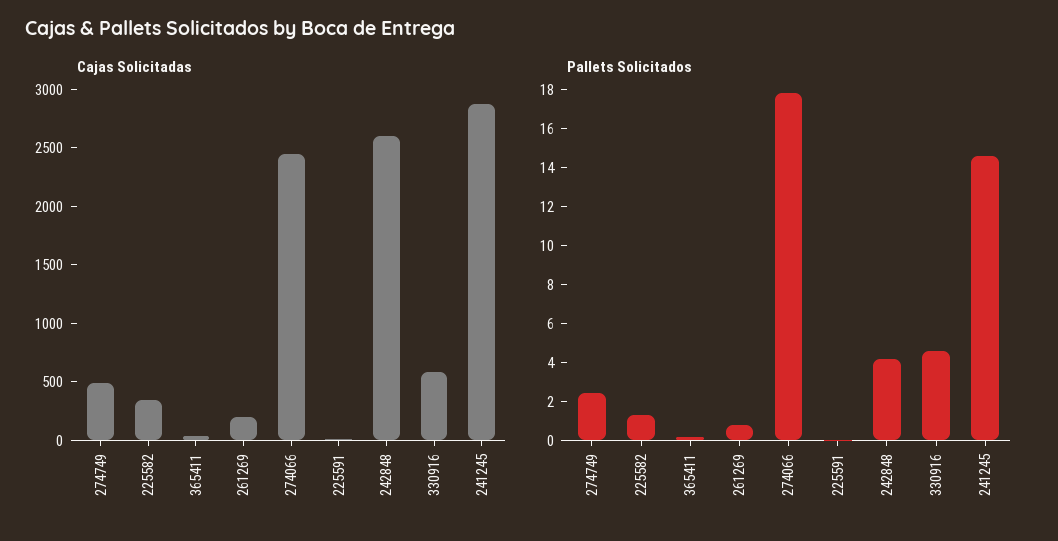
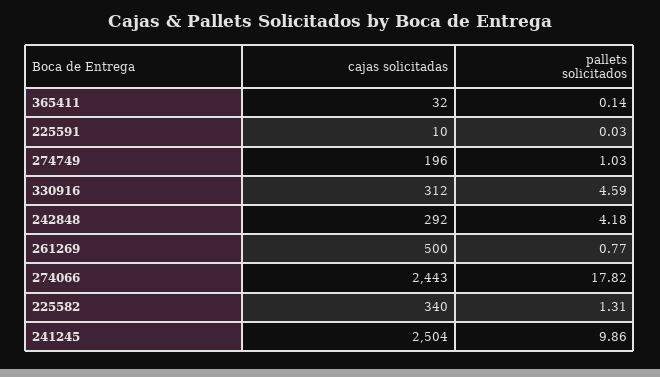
  {
    "Cajas Solicitadas": {
-     "274749": 500,
+     "274749": 196,
      "225582": 340,
      "365411": 32,
-     "261269": 200,
+     "261269": 500,
      "274066": 2443,
      "225591": 10,
-     "242848": 2600,
+     "242848": 292,
-     "330916": 600,
+     "330916": 312,
-     "241245": 2900
+     "241245": 2504
    },
    "Pallets Solicitados": {
-     "274749": 2.5,
+     "274749": 1.03,
      "225582": 1.31,
      "365411": 0.14,
      "261269": 0.77,
      "274066": 17.82,
      "225591": 0.03,
      "242848": 4.18,
      "330916": 4.59,
-     "241245": 14.5
+     "241245": 9.86
    }
  }

